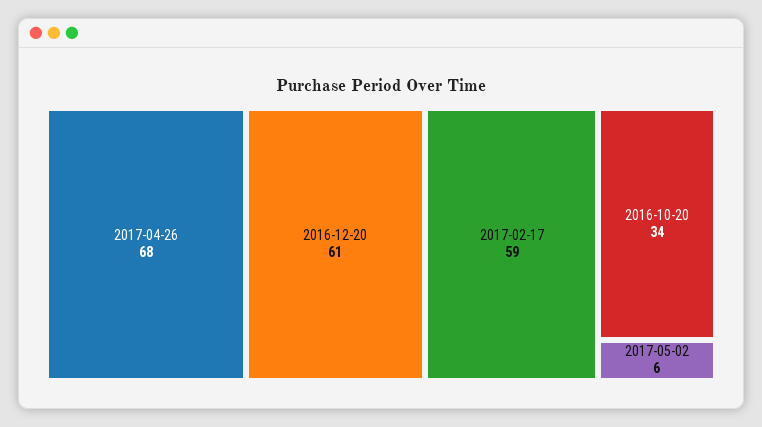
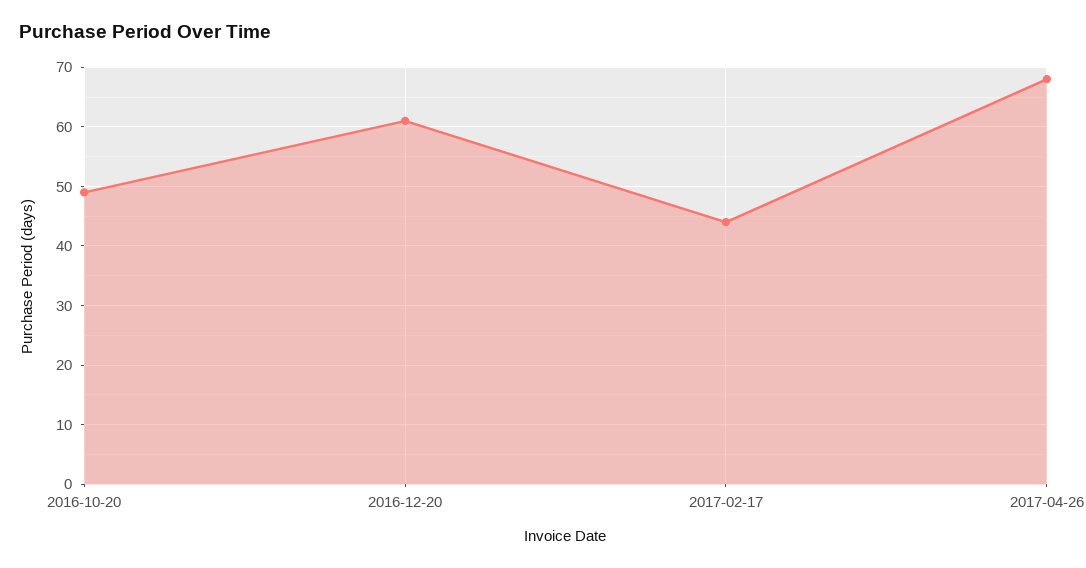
  {
    "2017-04-26": 68,
    "2016-12-20": 61,
-   "2017-02-17": 59,
+   "2017-02-17": 45,
-   "2016-10-20": 34,
+   "2016-10-20": 50
-   "2017-05-02": 6
  }

